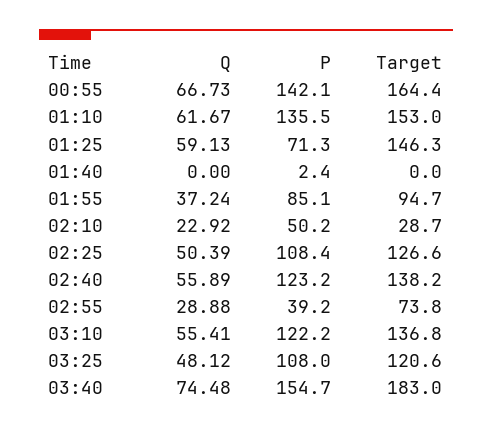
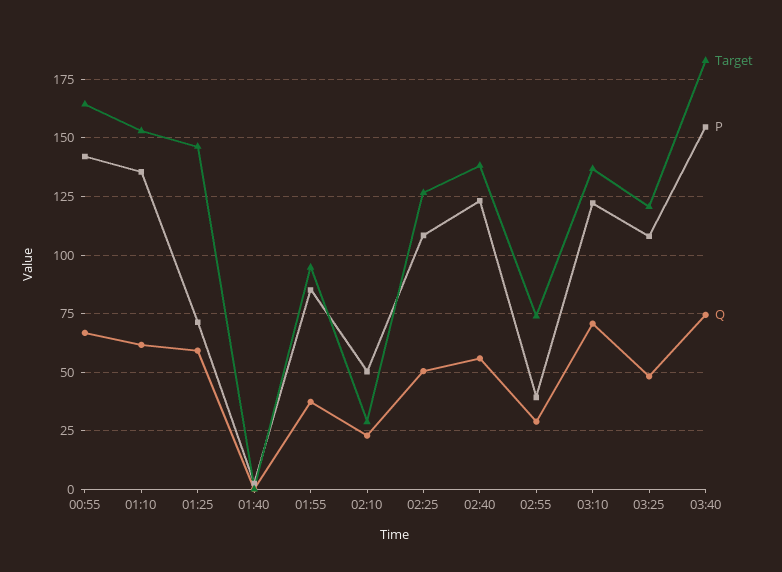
  {
    "Q": {
      "00:55": 66.73,
      "01:10": 61.67,
      "01:25": 59.13,
      "01:40": 0,
      "01:55": 37.24,
      "02:10": 22.92,
      "02:25": 50.39,
      "02:40": 55.89,
      "02:55": 28.88,
-     "03:10": 55.41,
+     "03:10": 70,
      "03:25": 48.12,
      "03:40": 74.48
    },
    "P": {
      "00:55": 142.1,
      "01:10": 135.5,
      "01:25": 71.3,
      "01:40": 2.4,
      "01:55": 85.1,
      "02:10": 50.2,
      "02:25": 108.4,
      "02:40": 123.2,
      "02:55": 39.2,
      "03:10": 122.2,
      "03:25": 108,
      "03:40": 154.7
    },
    "Target": {
      "00:55": 164.4,
      "01:10": 153,
      "01:25": 146.3,
      "01:40": 0,
      "01:55": 94.7,
      "02:10": 28.7,
      "02:25": 126.6,
      "02:40": 138.2,
      "02:55": 73.8,
      "03:10": 136.8,
      "03:25": 120.6,
      "03:40": 183
    }
  }

